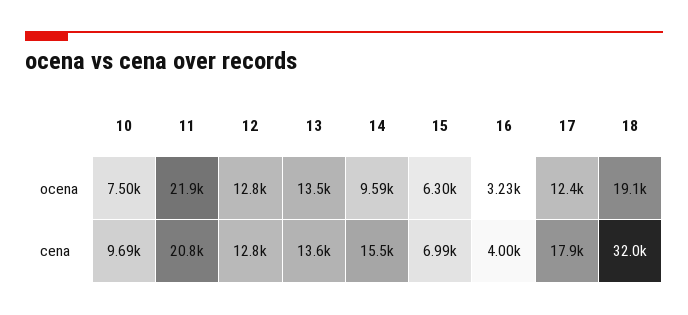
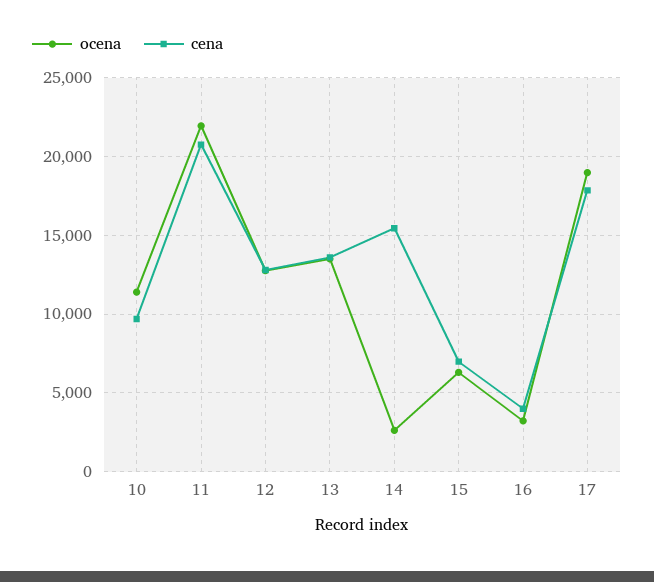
  {
    "ocena": {
-     "10": 7500,
+     "10": 11500,
      "11": 21900,
      "12": 12800,
      "13": 13500,
-     "14": 9590,
+     "14": 2500,
      "15": 6300,
      "16": 3230,
-     "17": 12400,
+     "17": 19000
-     "18": 19100
    },
    "cena": {
      "10": 9690,
      "11": 20800,
      "12": 12800,
      "13": 13600,
      "14": 15500,
      "15": 6990,
      "16": 4000,
-     "17": 17900,
+     "17": 17900
-     "18": 32000
    }
  }

